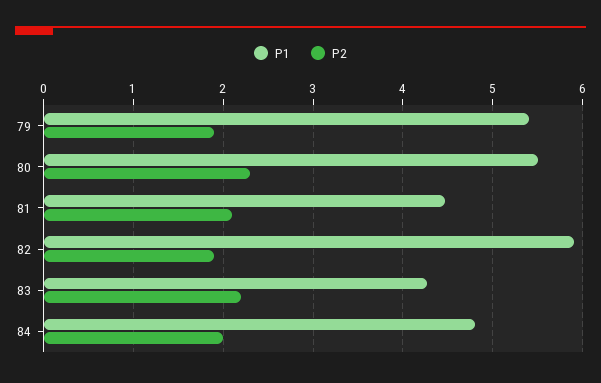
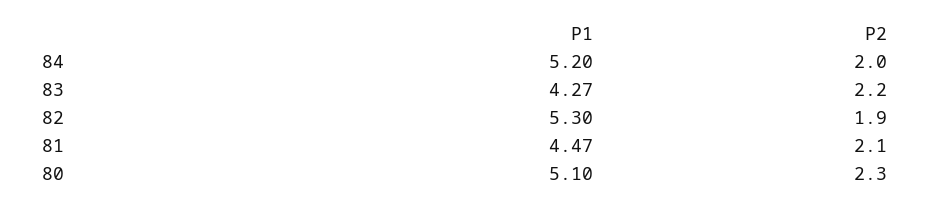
  {
    "P1": {
-     "79": 5.4,
-     "80": 5.5,
+     "80": 5.1,
      "81": 4.47,
-     "82": 5.9,
+     "82": 5.3,
      "83": 4.27,
-     "84": 4.8
+     "84": 5.2
    },
    "P2": {
-     "79": 1.9,
      "80": 2.3,
      "81": 2.1,
      "82": 1.9,
      "83": 2.2,
      "84": 2
    }
  }

